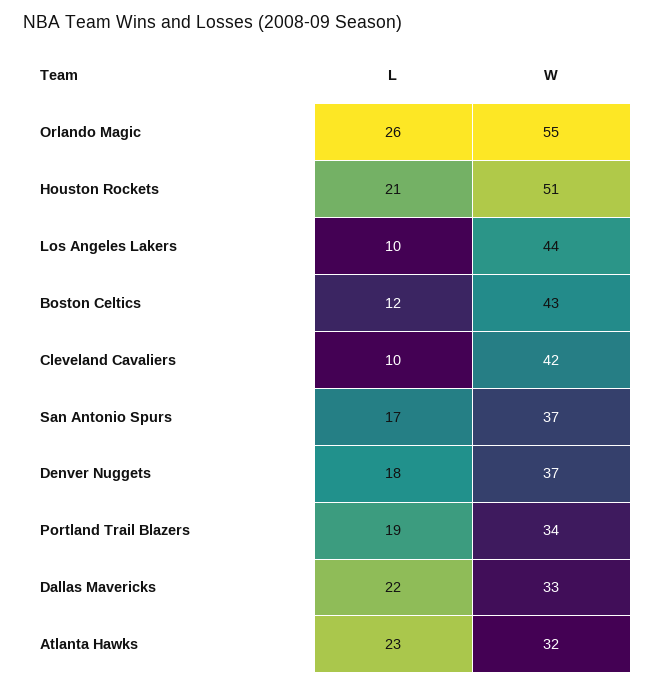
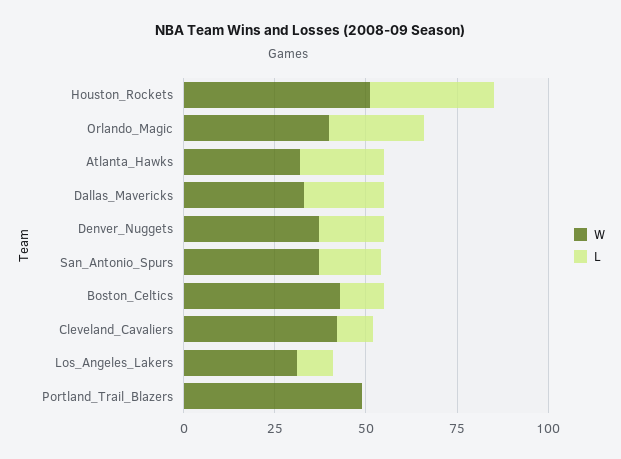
  {
    "L": {
      "Orlando Magic": 26,
-     "Houston Rockets": 21,
+     "Houston Rockets": 35,
      "Los Angeles Lakers": 10,
      "Boston Celtics": 12,
      "Cleveland Cavaliers": 10,
      "San Antonio Spurs": 17,
      "Denver Nuggets": 18,
-     "Portland Trail Blazers": 19,
+     "Portland Trail Blazers": 0,
      "Dallas Mavericks": 22,
      "Atlanta Hawks": 23
    },
    "W": {
-     "Orlando Magic": 55,
+     "Orlando Magic": 40,
      "Houston Rockets": 51,
-     "Los Angeles Lakers": 44,
+     "Los Angeles Lakers": 30,
      "Boston Celtics": 43,
      "Cleveland Cavaliers": 42,
      "San Antonio Spurs": 37,
      "Denver Nuggets": 37,
-     "Portland Trail Blazers": 34,
+     "Portland Trail Blazers": 50,
      "Dallas Mavericks": 33,
      "Atlanta Hawks": 32
    }
  }

